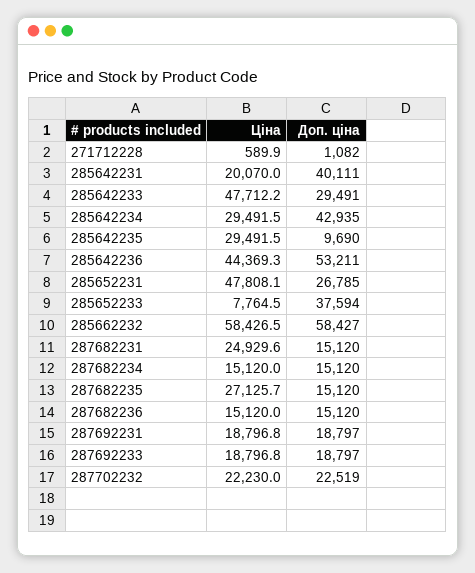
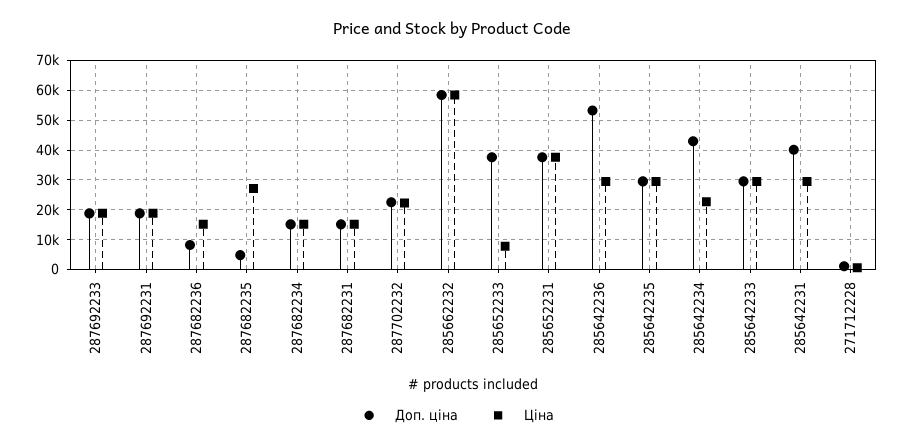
  {
    "Ціна": {
      "271712228": 589.9,
-     "285642231": 20070,
+     "285642231": 30000,
-     "285642233": 47712.2,
+     "285642233": 30000,
-     "285642234": 29491.5,
+     "285642234": 22500,
      "285642235": 29491.5,
-     "285642236": 44369.3,
+     "285642236": 30000,
-     "285652231": 47808.1,
+     "285652231": 37500,
      "285652233": 7764.5,
      "285662232": 58426.5,
-     "287682231": 24929.6,
+     "287682231": 15000,
      "287682234": 15120,
      "287682235": 27125.7,
      "287682236": 15120,
      "287692231": 18796.8,
      "287692233": 18796.8,
      "287702232": 22230
    },
    "Доп. ціна": {
      "271712228": 1082,
      "285642231": 40111,
      "285642233": 29491,
      "285642234": 42935,
-     "285642235": 9690,
+     "285642235": 30000,
      "285642236": 53211,
-     "285652231": 26785,
+     "285652231": 37500,
      "285652233": 37594,
      "285662232": 58427,
      "287682231": 15120,
      "287682234": 15120,
-     "287682235": 15120,
+     "287682235": 5000,
-     "287682236": 15120,
+     "287682236": 7500,
      "287692231": 18797,
      "287692233": 18797,
      "287702232": 22519
    }
  }

